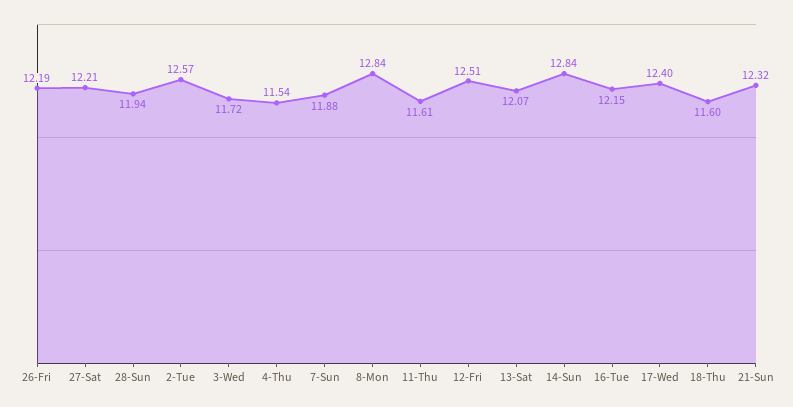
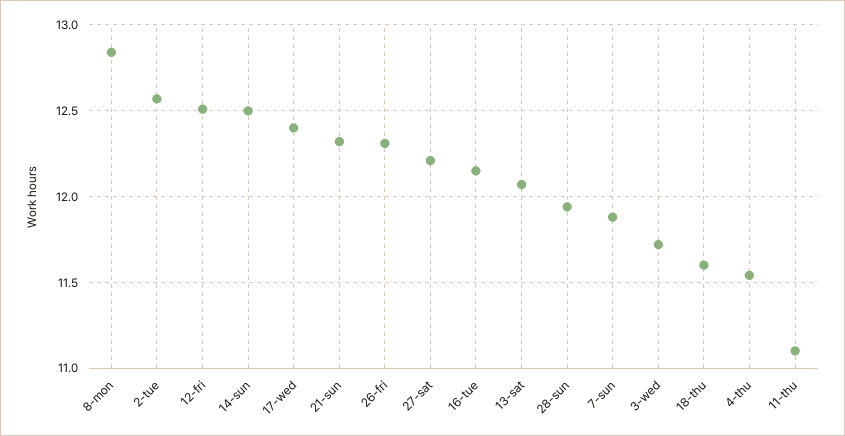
  {
-   "26-Fri": 12.19,
+   "26-Fri": 12.3,
    "27-Sat": 12.21,
    "28-Sun": 11.94,
    "2-Tue": 12.57,
    "3-Wed": 11.72,
    "4-Thu": 11.54,
    "7-Sun": 11.88,
    "8-Mon": 12.84,
-   "11-Thu": 11.61,
+   "11-Thu": 11.1,
    "12-Fri": 12.51,
    "13-Sat": 12.07,
-   "14-Sun": 12.84,
+   "14-Sun": 12.5,
    "16-Tue": 12.15,
    "17-Wed": 12.4,
    "18-Thu": 11.6,
    "21-Sun": 12.32
  }

